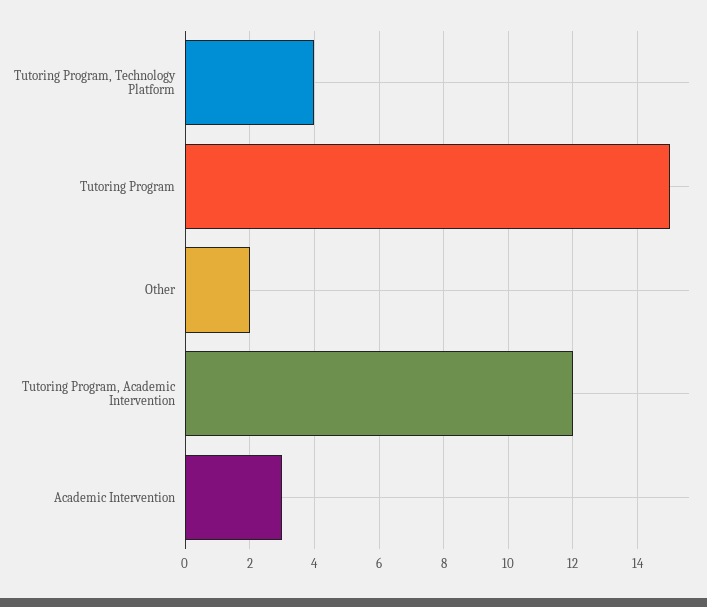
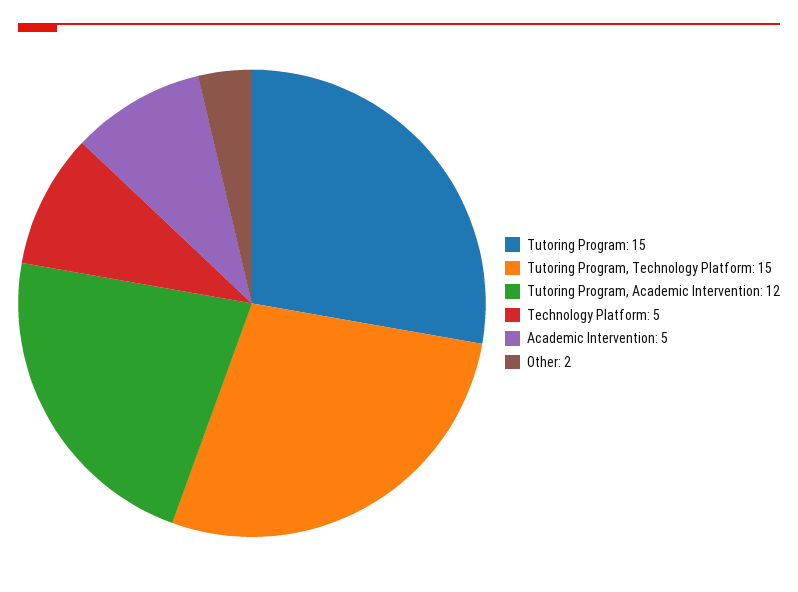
  {
-   "Tutoring Program, Technology Platform": 4,
+   "Tutoring Program, Technology Platform": 15,
    "Tutoring Program": 15,
    "Other": 2,
    "Tutoring Program, Academic Intervention": 12,
-   "Academic Intervention": 3
+   "Academic Intervention": 5,
+   "Technology Platform": 5
  }

